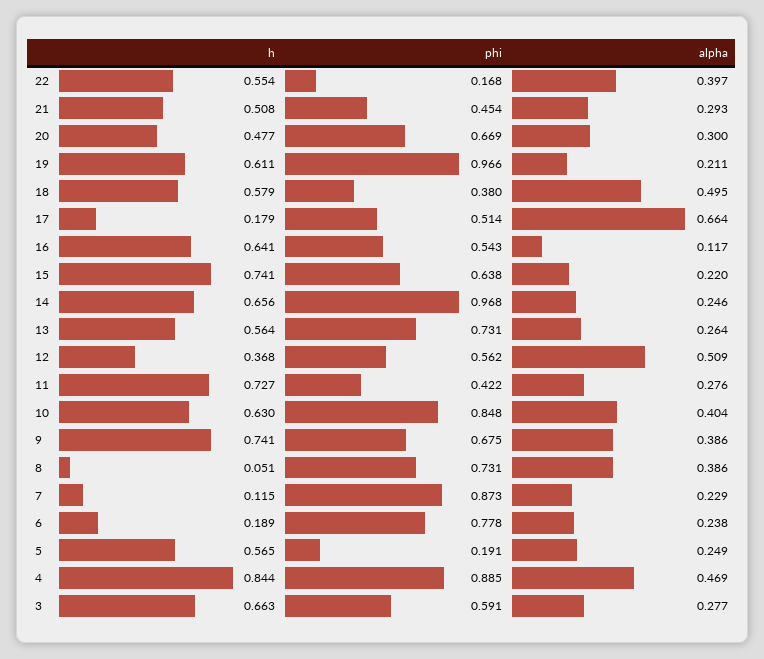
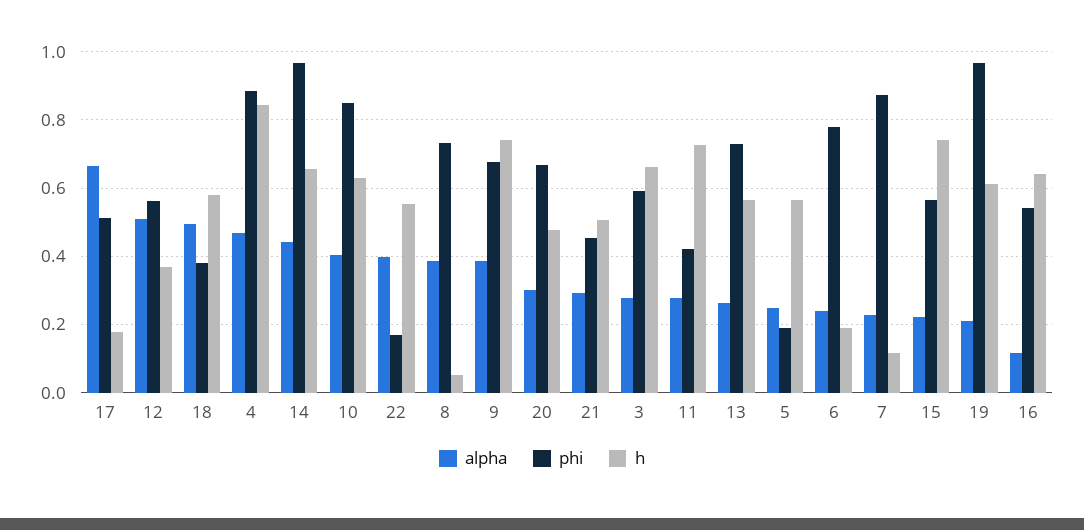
  {
    "h": {
      "22": 0.554,
      "21": 0.508,
      "20": 0.477,
      "19": 0.611,
      "18": 0.579,
      "17": 0.179,
      "16": 0.641,
      "15": 0.741,
      "14": 0.656,
      "13": 0.564,
      "12": 0.368,
      "11": 0.727,
      "10": 0.63,
      "9": 0.741,
      "8": 0.051,
      "7": 0.115,
      "6": 0.189,
      "5": 0.565,
      "4": 0.844,
      "3": 0.663
    },
    "phi": {
      "22": 0.168,
      "21": 0.454,
      "20": 0.669,
      "19": 0.966,
      "18": 0.38,
      "17": 0.514,
      "16": 0.543,
-     "15": 0.638,
+     "15": 0.56,
      "14": 0.968,
      "13": 0.731,
      "12": 0.562,
      "11": 0.422,
      "10": 0.848,
      "9": 0.675,
      "8": 0.731,
      "7": 0.873,
      "6": 0.778,
      "5": 0.191,
      "4": 0.885,
      "3": 0.591
    },
    "alpha": {
      "22": 0.397,
      "21": 0.293,
      "20": 0.3,
      "19": 0.211,
      "18": 0.495,
      "17": 0.664,
      "16": 0.117,
      "15": 0.22,
-     "14": 0.246,
+     "14": 0.44,
      "13": 0.264,
      "12": 0.509,
      "11": 0.276,
      "10": 0.404,
      "9": 0.386,
      "8": 0.386,
      "7": 0.229,
      "6": 0.238,
      "5": 0.249,
      "4": 0.469,
      "3": 0.277
    }
  }

